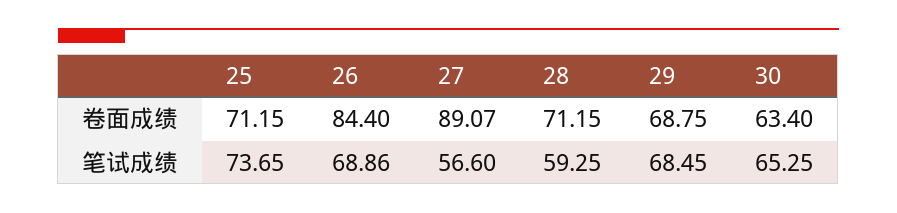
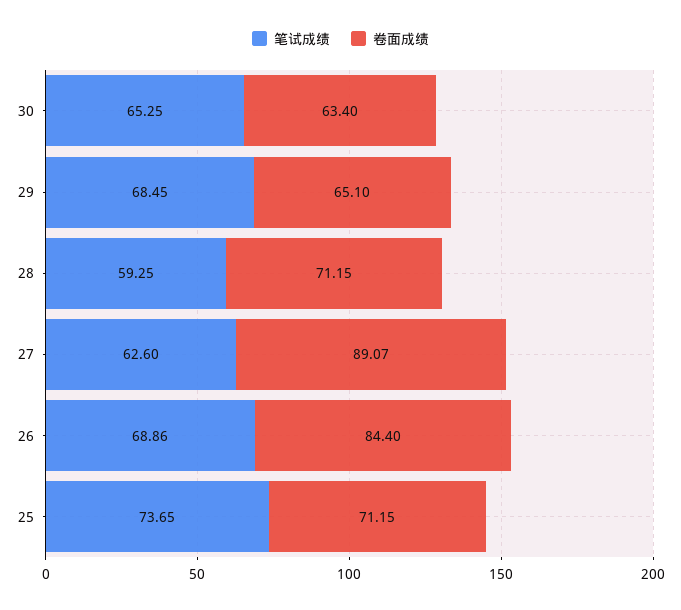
  {
    "卷面成绩": {
      "25": 71.15,
      "26": 84.4,
      "27": 89.07,
      "28": 71.15,
-     "29": 68.75,
+     "29": 65.1,
      "30": 63.4
    },
    "笔试成绩": {
      "25": 73.65,
      "26": 68.86,
-     "27": 56.6,
+     "27": 62.6,
      "28": 59.25,
      "29": 68.45,
      "30": 65.25
    }
  }

